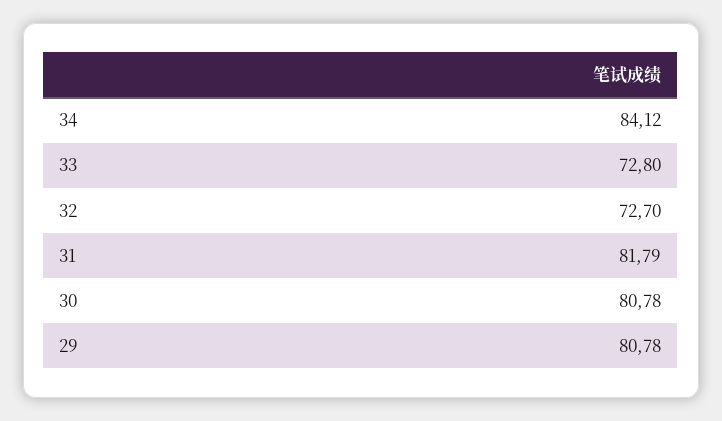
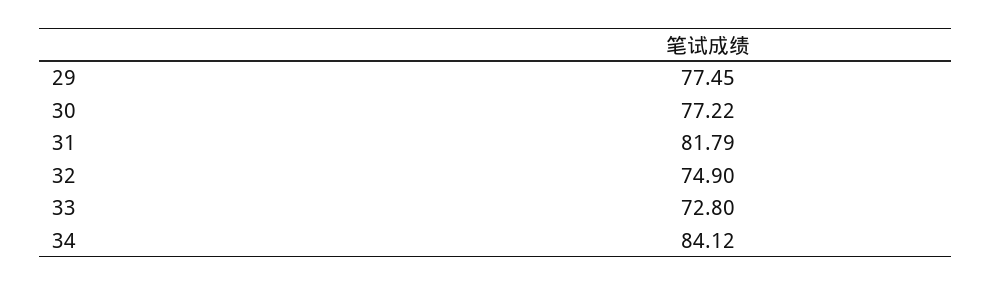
  {
    "34": 84.12,
    "33": 72.8,
-   "32": 72.7,
+   "32": 74.9,
    "31": 81.79,
-   "30": 80.78,
+   "30": 77.22,
-   "29": 80.78
+   "29": 77.45
  }

